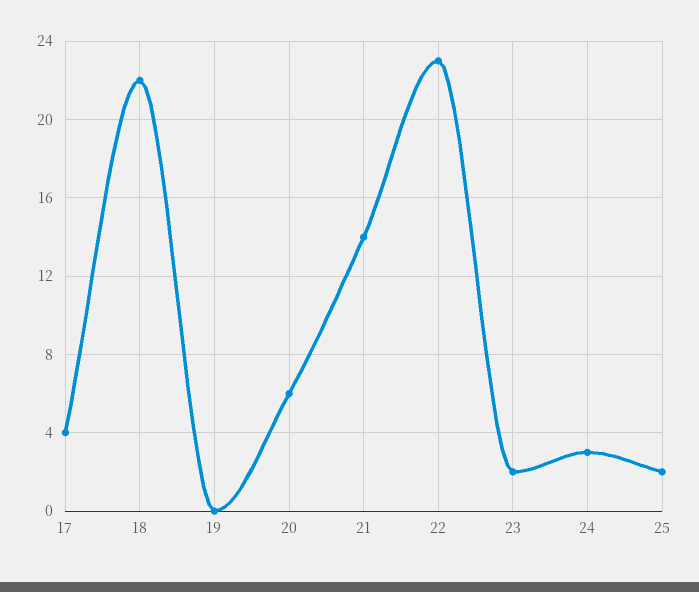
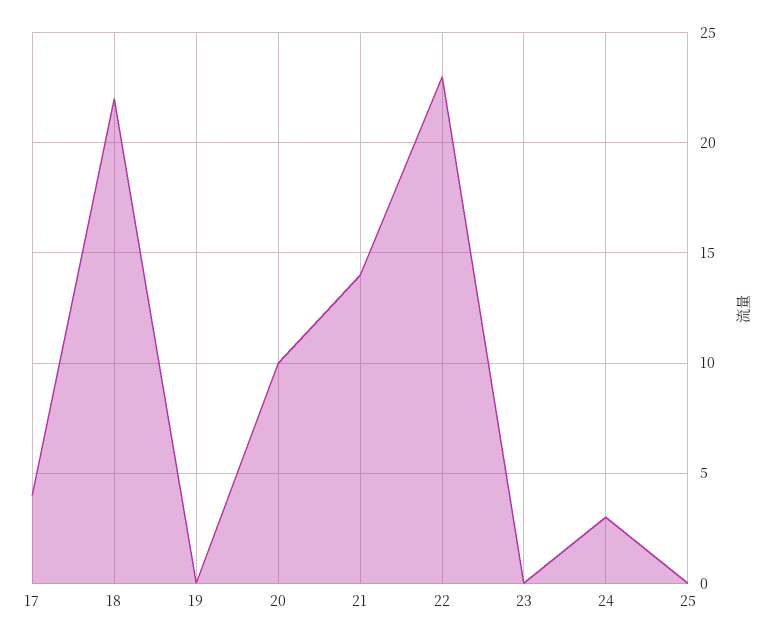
  {
    "17": 4,
    "18": 22,
    "19": 0,
-   "20": 6,
+   "20": 10,
    "21": 14,
    "22": 23,
-   "23": 2,
+   "23": 0,
    "24": 3,
-   "25": 2
+   "25": 0
  }

